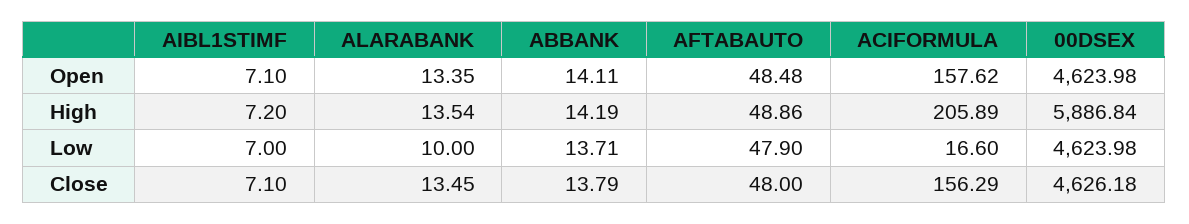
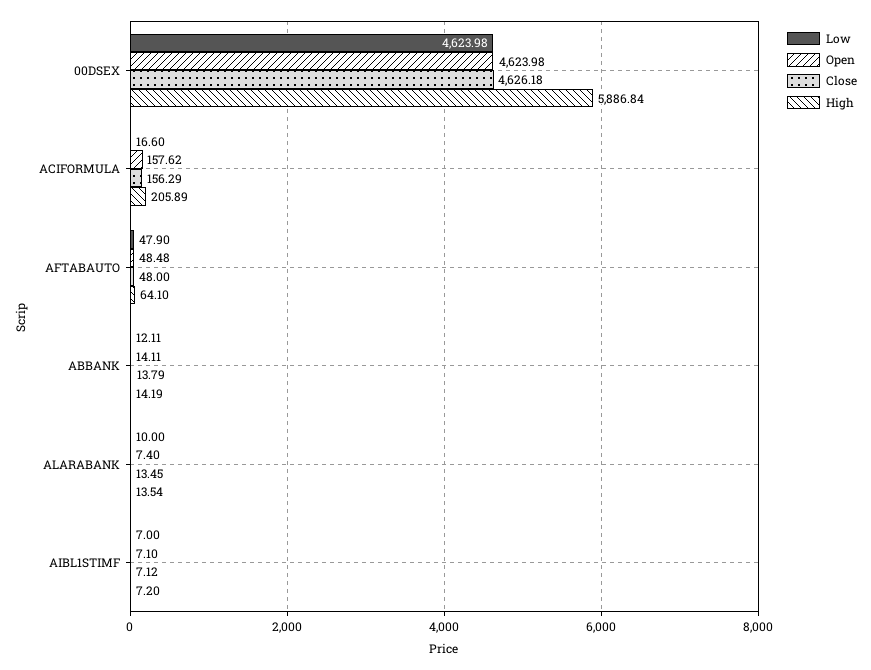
  {
    "Open": {
      "AIBL1STIMF": 7.1,
-     "ALARABANK": 13.35,
+     "ALARABANK": 7.4,
      "ABBANK": 14.11,
      "AFTABAUTO": 48.48,
      "ACIFORMULA": 157.62,
      "00DSEX": 4623.98
    },
    "High": {
      "AIBL1STIMF": 7.2,
      "ALARABANK": 13.54,
      "ABBANK": 14.19,
-     "AFTABAUTO": 48.86,
+     "AFTABAUTO": 64.1,
      "ACIFORMULA": 205.89,
      "00DSEX": 5886.84
    },
    "Low": {
      "AIBL1STIMF": 7,
      "ALARABANK": 10,
-     "ABBANK": 13.71,
+     "ABBANK": 12.11,
      "AFTABAUTO": 47.9,
      "ACIFORMULA": 16.6,
      "00DSEX": 4623.98
    },
    "Close": {
-     "AIBL1STIMF": 7.1,
+     "AIBL1STIMF": 7.12,
      "ALARABANK": 13.45,
      "ABBANK": 13.79,
      "AFTABAUTO": 48,
      "ACIFORMULA": 156.29,
      "00DSEX": 4626.18
    }
  }

